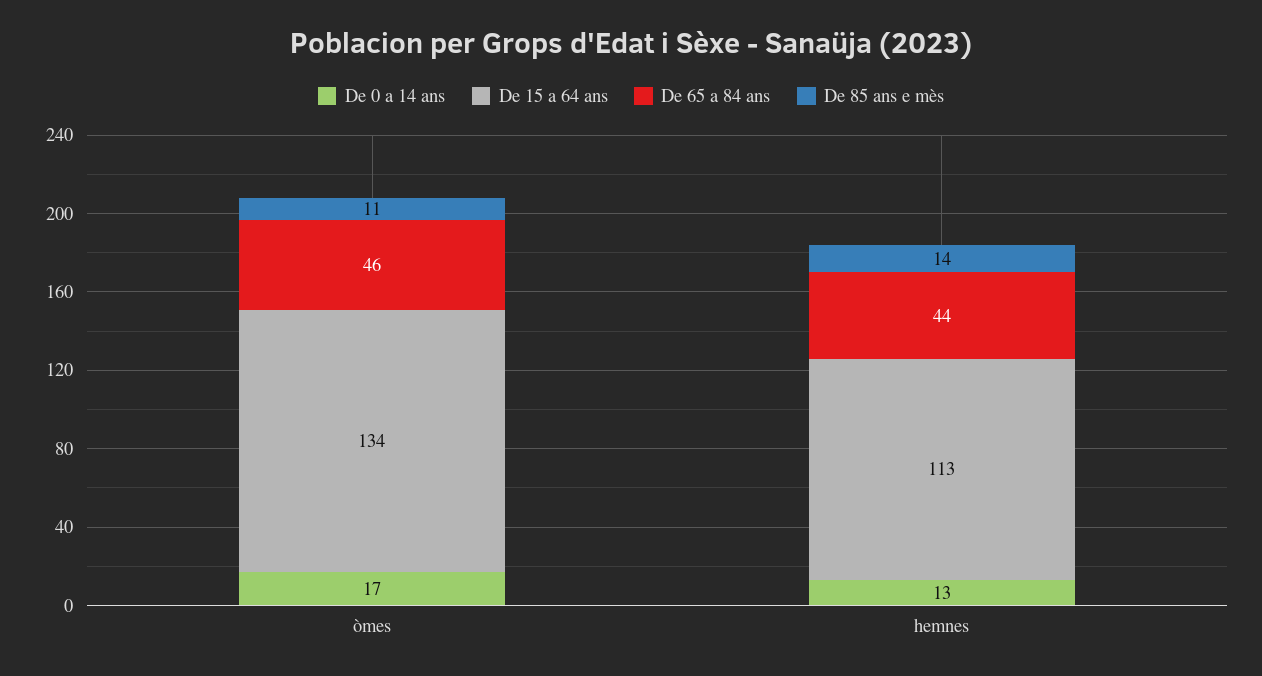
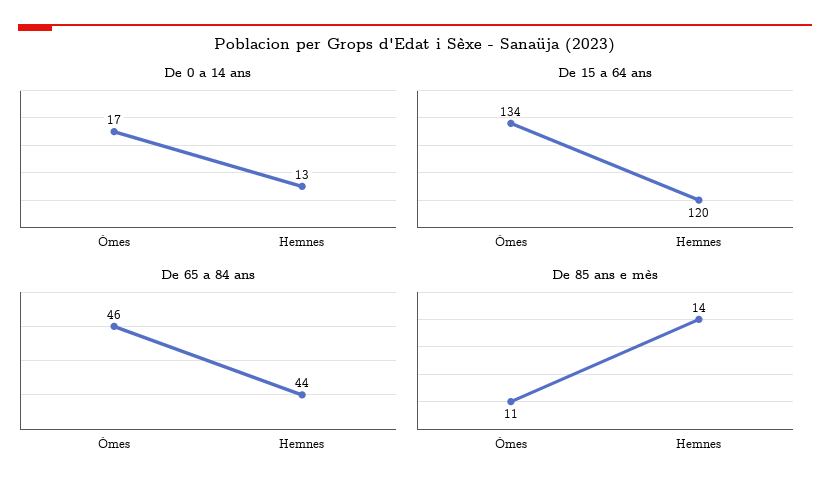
  {
    "De 0 a 14 ans": {
      "òmes": 17,
      "hemnes": 13
    },
    "De 15 a 64 ans": {
      "òmes": 134,
-     "hemnes": 113
+     "hemnes": 120
    },
    "De 65 a 84 ans": {
      "òmes": 46,
      "hemnes": 44
    },
    "De 85 ans e mès": {
      "òmes": 11,
      "hemnes": 14
    }
  }

